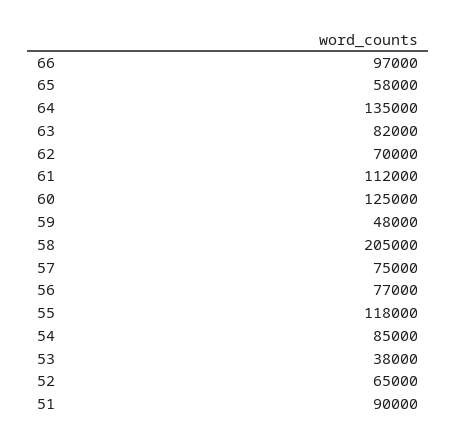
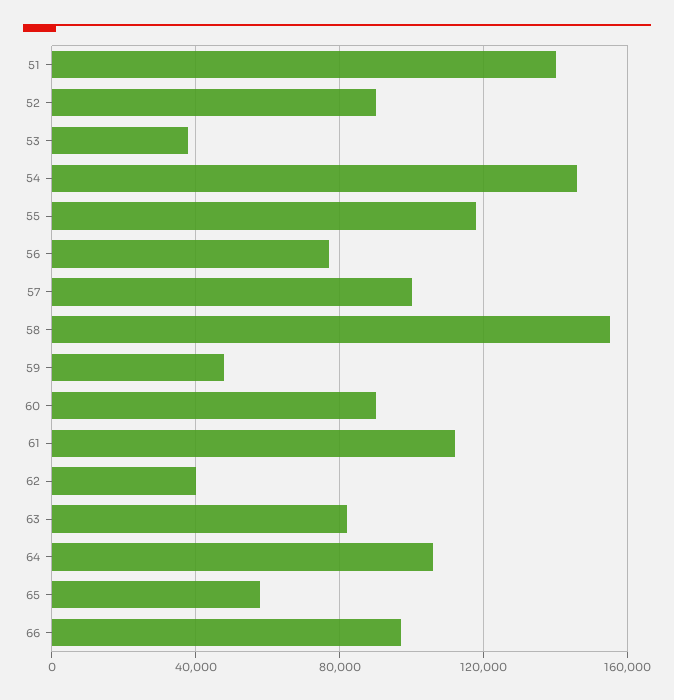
  {
    "66": 97000,
    "65": 58000,
-   "64": 135000,
+   "64": 105000,
    "63": 82000,
-   "62": 70000,
+   "62": 40000,
    "61": 112000,
-   "60": 125000,
+   "60": 90000,
    "59": 48000,
-   "58": 205000,
+   "58": 155000,
-   "57": 75000,
+   "57": 100000,
    "56": 77000,
    "55": 118000,
-   "54": 85000,
+   "54": 145000,
    "53": 38000,
-   "52": 65000,
+   "52": 90000,
-   "51": 90000
+   "51": 140000
  }

